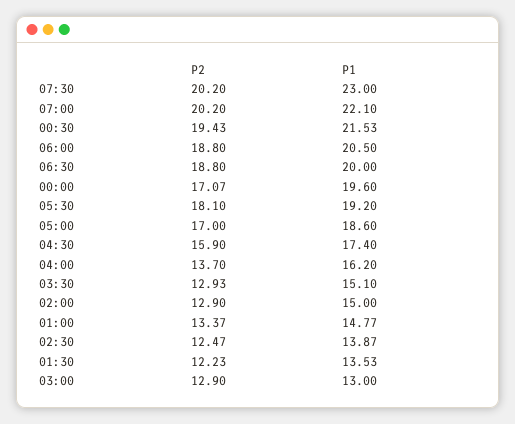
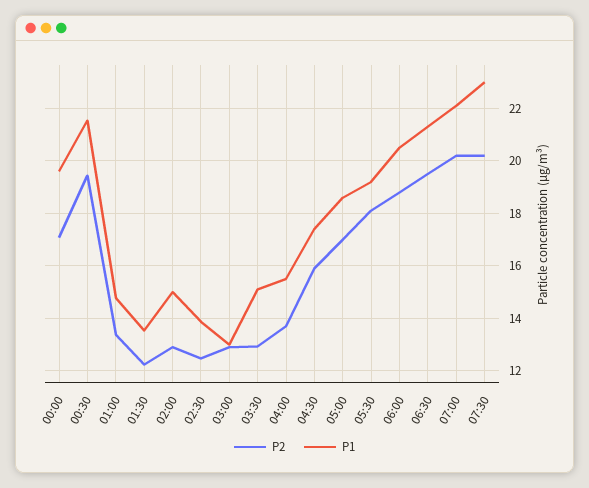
  {
    "P2": {
      "07:30": 20.2,
      "07:00": 20.2,
      "00:30": 19.43,
      "06:00": 18.8,
-     "06:30": 18.8,
+     "06:30": 19.5,
      "00:00": 17.07,
      "05:30": 18.1,
      "05:00": 17,
      "04:30": 15.9,
      "04:00": 13.7,
      "03:30": 12.93,
      "02:00": 12.9,
      "01:00": 13.37,
      "02:30": 12.47,
      "01:30": 12.23,
      "03:00": 12.9
    },
    "P1": {
      "07:30": 23,
      "07:00": 22.1,
      "00:30": 21.53,
      "06:00": 20.5,
-     "06:30": 20,
+     "06:30": 21.25,
      "00:00": 19.6,
      "05:30": 19.2,
      "05:00": 18.6,
      "04:30": 17.4,
-     "04:00": 16.2,
+     "04:00": 15.5,
      "03:30": 15.1,
      "02:00": 15,
      "01:00": 14.77,
      "02:30": 13.87,
      "01:30": 13.53,
      "03:00": 13
    }
  }

